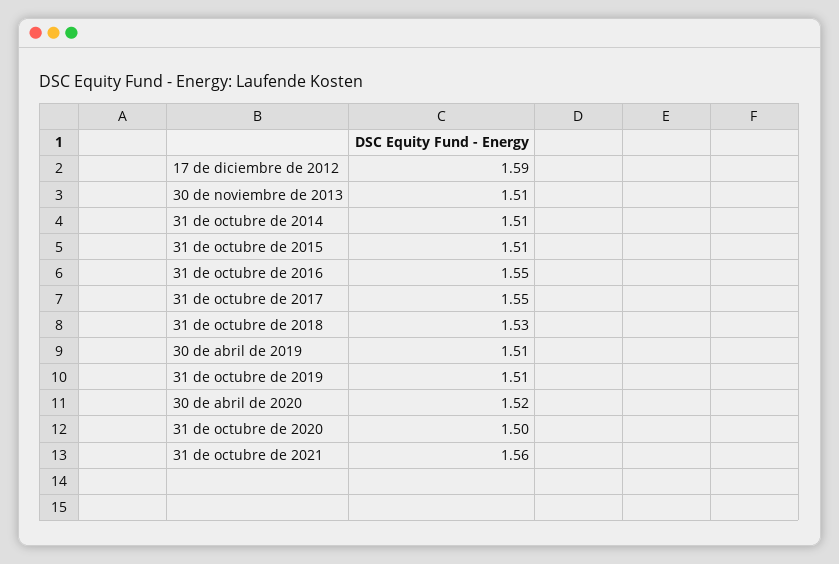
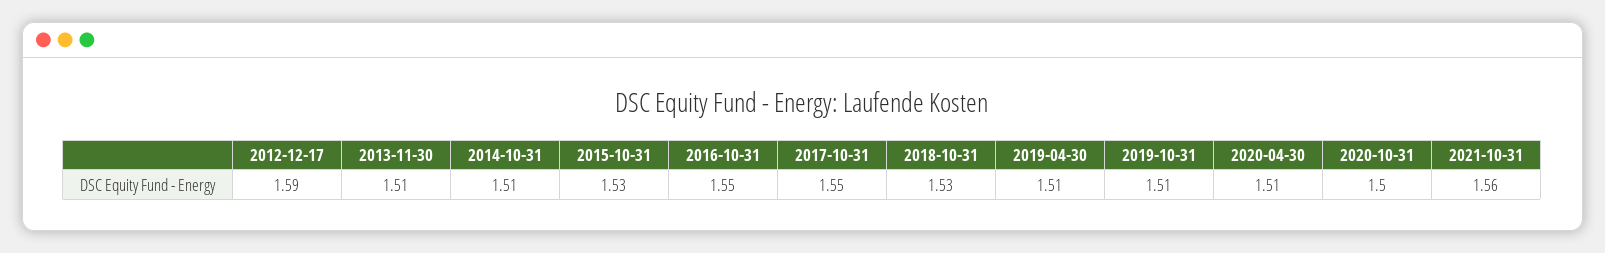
  {
    "17 de diciembre de 2012": 1.59,
    "30 de noviembre de 2013": 1.51,
    "31 de octubre de 2014": 1.51,
-   "31 de octubre de 2015": 1.51,
+   "31 de octubre de 2015": 1.53,
    "31 de octubre de 2016": 1.55,
    "31 de octubre de 2017": 1.55,
    "31 de octubre de 2018": 1.53,
    "30 de abril de 2019": 1.51,
    "31 de octubre de 2019": 1.51,
-   "30 de abril de 2020": 1.52,
+   "30 de abril de 2020": 1.51,
    "31 de octubre de 2020": 1.5,
    "31 de octubre de 2021": 1.56
  }

